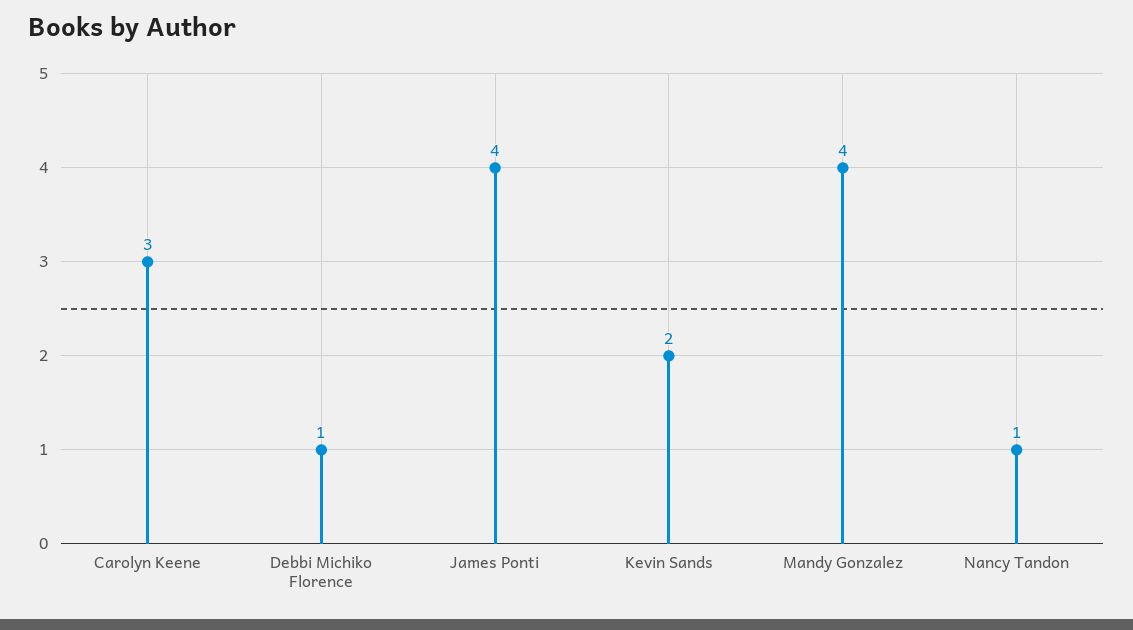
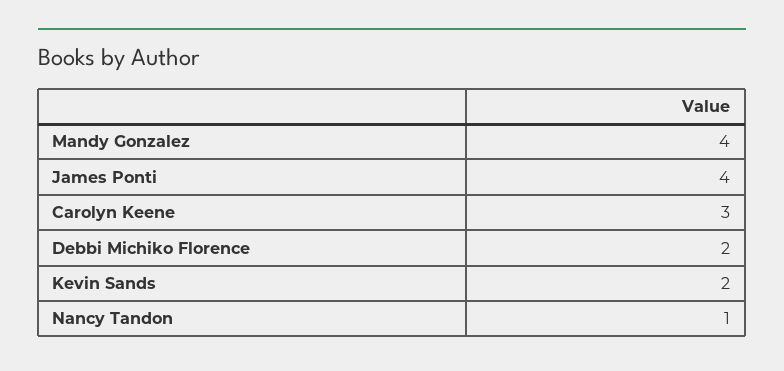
  {
    "Carolyn Keene": 3,
-   "Debbi Michiko Florence": 1,
+   "Debbi Michiko Florence": 2,
    "James Ponti": 4,
    "Kevin Sands": 2,
    "Mandy Gonzalez": 4,
    "Nancy Tandon": 1
  }

